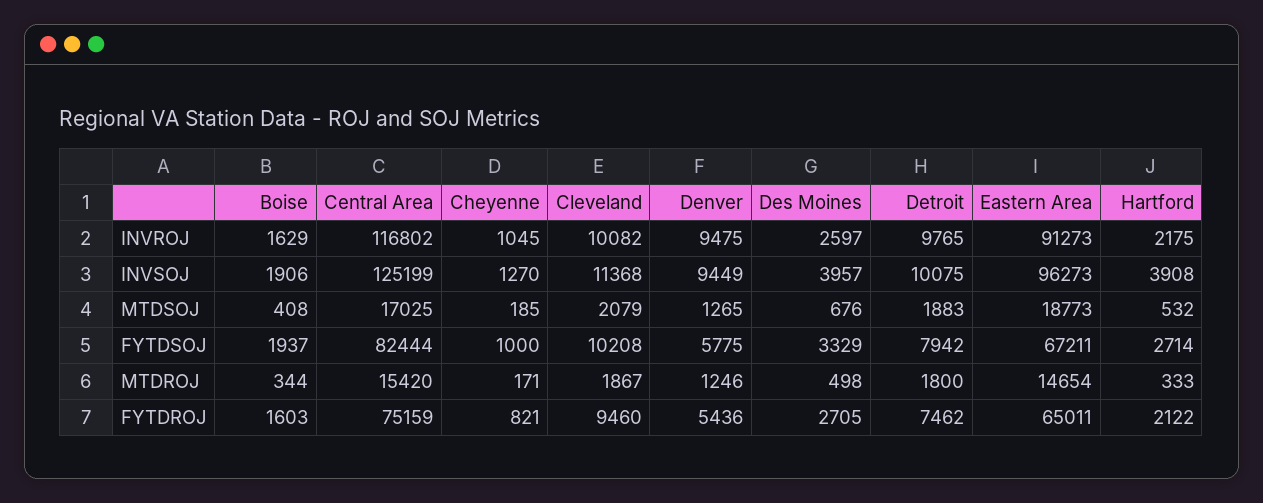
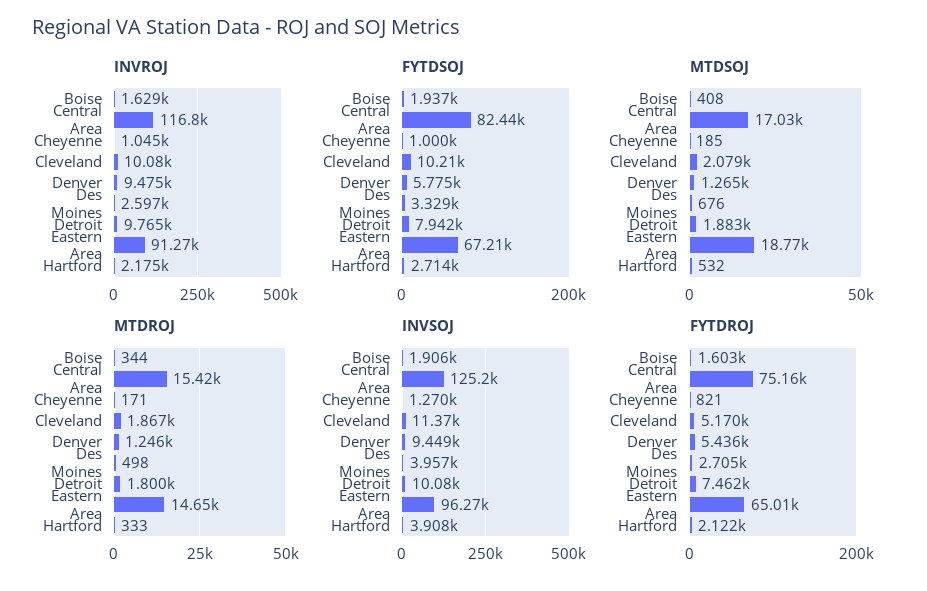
  {
    "INVROJ": {
      "Boise": 1629,
      "Central Area": 116802,
      "Cheyenne": 1045,
      "Cleveland": 10082,
      "Denver": 9475,
      "Des Moines": 2597,
      "Detroit": 9765,
      "Eastern Area": 91273,
      "Hartford": 2175
    },
    "INVSOJ": {
      "Boise": 1906,
      "Central Area": 125199,
      "Cheyenne": 1270,
      "Cleveland": 11368,
      "Denver": 9449,
      "Des Moines": 3957,
      "Detroit": 10075,
      "Eastern Area": 96273,
      "Hartford": 3908
    },
    "MTDSOJ": {
      "Boise": 408,
      "Central Area": 17025,
      "Cheyenne": 185,
      "Cleveland": 2079,
      "Denver": 1265,
      "Des Moines": 676,
      "Detroit": 1883,
      "Eastern Area": 18773,
      "Hartford": 532
    },
    "FYTDSOJ": {
      "Boise": 1937,
      "Central Area": 82444,
      "Cheyenne": 1000,
      "Cleveland": 10208,
      "Denver": 5775,
      "Des Moines": 3329,
      "Detroit": 7942,
      "Eastern Area": 67211,
      "Hartford": 2714
    },
    "MTDROJ": {
      "Boise": 344,
      "Central Area": 15420,
      "Cheyenne": 171,
      "Cleveland": 1867,
      "Denver": 1246,
      "Des Moines": 498,
      "Detroit": 1800,
      "Eastern Area": 14654,
      "Hartford": 333
    },
    "FYTDROJ": {
      "Boise": 1603,
      "Central Area": 75159,
      "Cheyenne": 821,
-     "Cleveland": 9460,
+     "Cleveland": 5170,
      "Denver": 5436,
      "Des Moines": 2705,
      "Detroit": 7462,
      "Eastern Area": 65011,
      "Hartford": 2122
    }
  }

